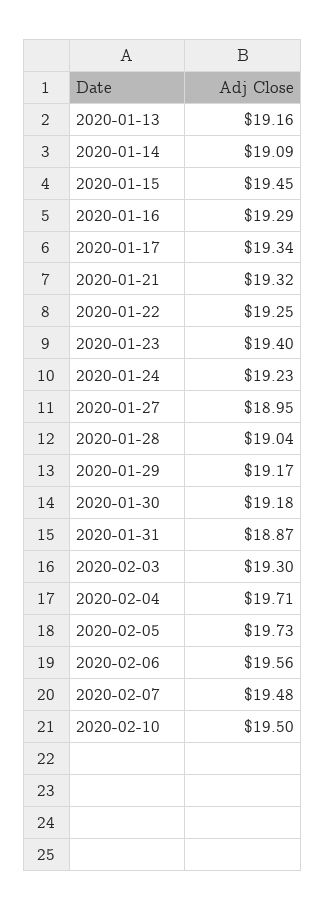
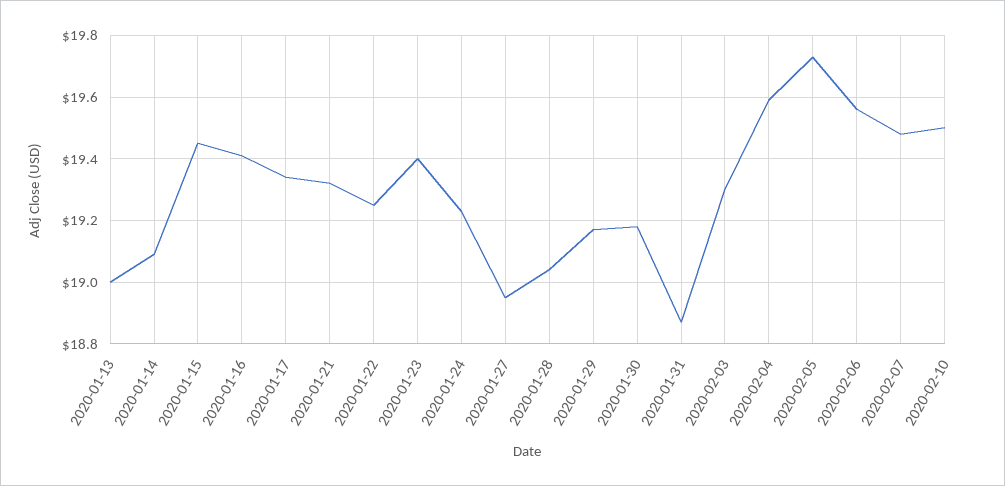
  {
-   "2020-01-13": 19.16,
+   "2020-01-13": 19,
    "2020-01-14": 19.09,
    "2020-01-15": 19.45,
-   "2020-01-16": 19.29,
+   "2020-01-16": 19.4,
    "2020-01-17": 19.34,
    "2020-01-21": 19.32,
    "2020-01-22": 19.25,
    "2020-01-23": 19.4,
    "2020-01-24": 19.23,
    "2020-01-27": 18.95,
    "2020-01-28": 19.04,
    "2020-01-29": 19.17,
    "2020-01-30": 19.18,
    "2020-01-31": 18.87,
    "2020-02-03": 19.3,
-   "2020-02-04": 19.71,
+   "2020-02-04": 19.6,
    "2020-02-05": 19.73,
    "2020-02-06": 19.56,
    "2020-02-07": 19.48,
    "2020-02-10": 19.5
  }

